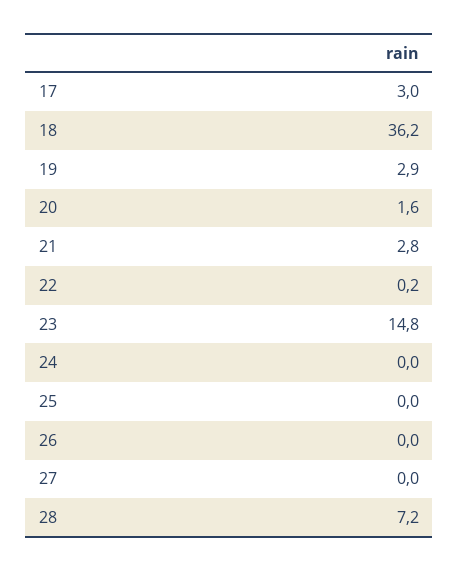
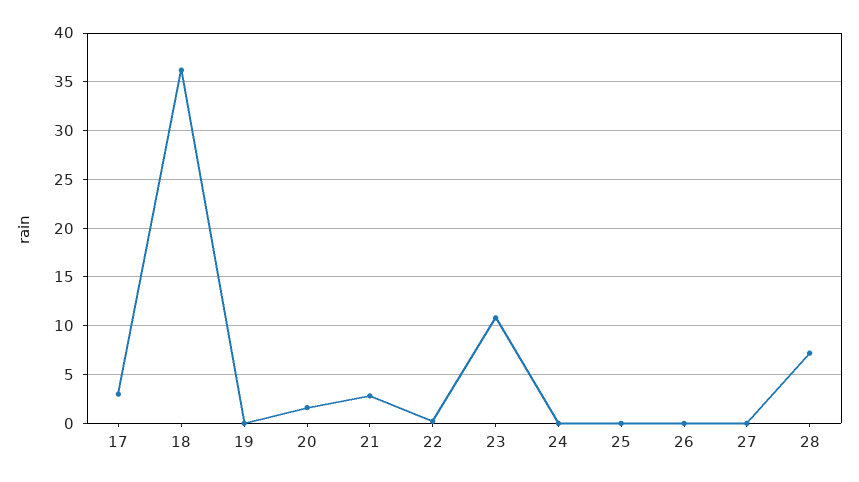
  {
    "17": 3,
    "18": 36.2,
-   "19": 2.9,
+   "19": 0,
    "20": 1.6,
    "21": 2.8,
    "22": 0.2,
-   "23": 14.8,
+   "23": 11,
    "24": 0,
    "25": 0,
    "26": 0,
    "27": 0,
    "28": 7.2
  }

